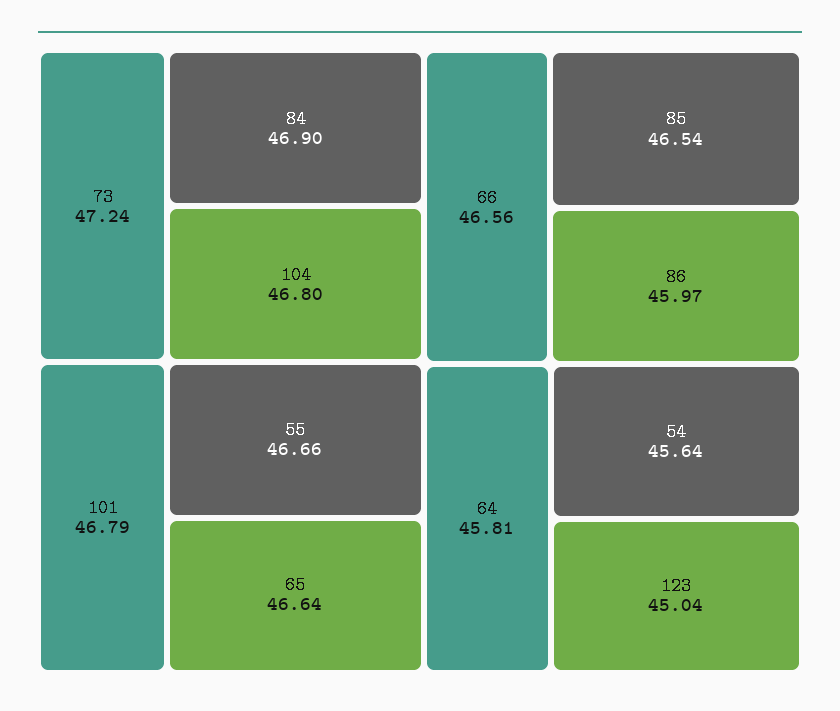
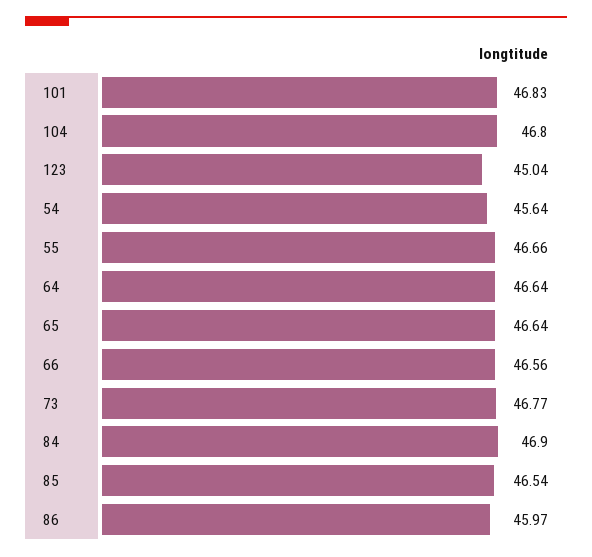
  {
-   "73": 47.24,
+   "73": 46.77,
    "84": 46.9,
    "104": 46.8,
-   "101": 46.79,
+   "101": 46.83,
    "55": 46.66,
    "65": 46.64,
    "66": 46.56,
    "85": 46.54,
    "86": 45.97,
-   "64": 45.81,
+   "64": 46.64,
    "54": 45.64,
    "123": 45.04
  }

